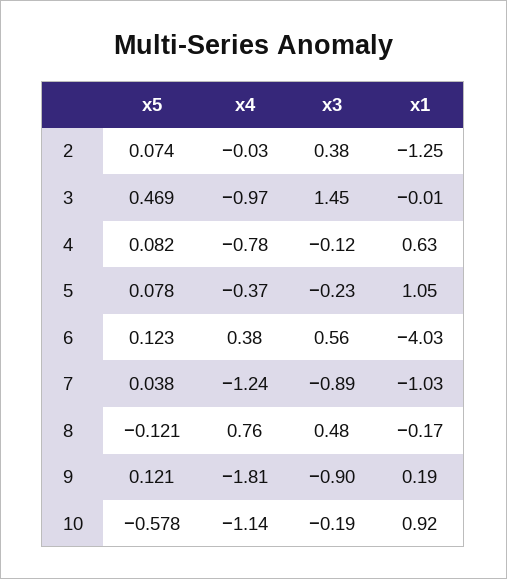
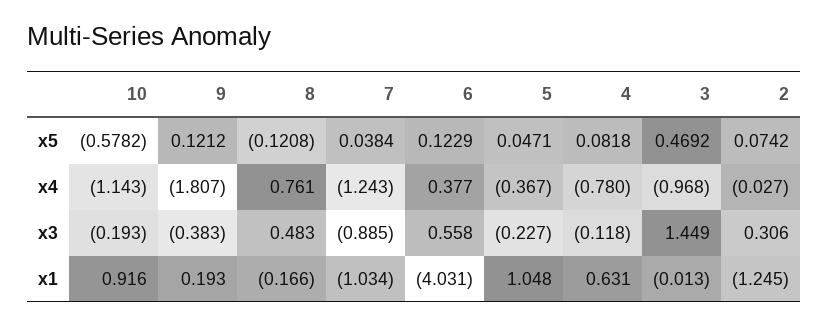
  {
    "x5": {
      "2": 0.0742,
      "3": 0.4692,
      "4": 0.0818,
-     "5": 0.078,
+     "5": 0.0471,
      "6": 0.1229,
      "7": 0.0384,
      "8": -0.1208,
      "9": 0.1212,
      "10": -0.5782
    },
    "x4": {
      "2": -0.027,
      "3": -0.968,
      "4": -0.78,
      "5": -0.367,
      "6": 0.377,
      "7": -1.243,
      "8": 0.761,
      "9": -1.807,
      "10": -1.143
    },
    "x3": {
-     "2": 0.38,
+     "2": 0.306,
      "3": 1.449,
      "4": -0.118,
      "5": -0.227,
      "6": 0.558,
      "7": -0.885,
      "8": 0.483,
-     "9": -0.9,
+     "9": -0.383,
      "10": -0.193
    },
    "x1": {
      "2": -1.245,
      "3": -0.013,
      "4": 0.631,
      "5": 1.048,
      "6": -4.031,
      "7": -1.034,
      "8": -0.166,
      "9": 0.193,
      "10": 0.916
    }
  }

